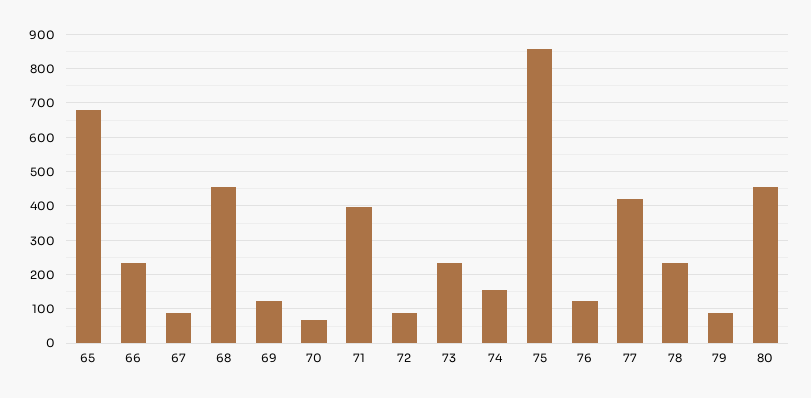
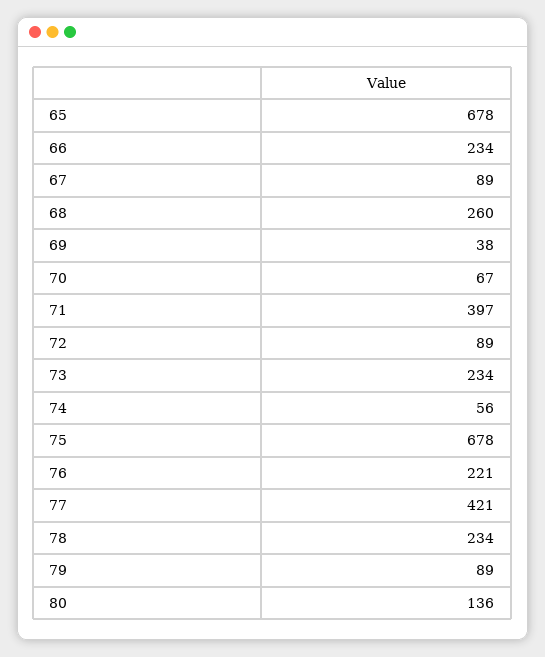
  {
    "65": 678,
    "66": 234,
    "67": 89,
-   "68": 460,
+   "68": 260,
-   "69": 120,
+   "69": 38,
    "70": 67,
    "71": 397,
    "72": 89,
    "73": 234,
-   "74": 160,
+   "74": 56,
-   "75": 860,
+   "75": 678,
-   "76": 120,
+   "76": 221,
    "77": 421,
    "78": 234,
    "79": 89,
-   "80": 460
+   "80": 136
  }

